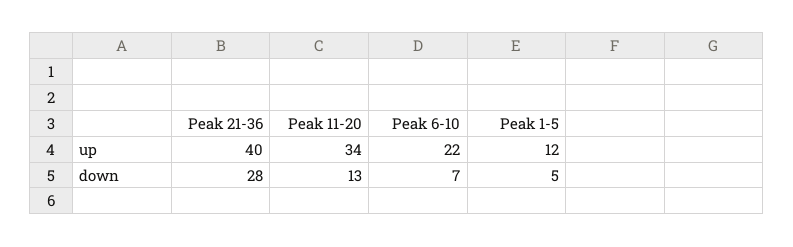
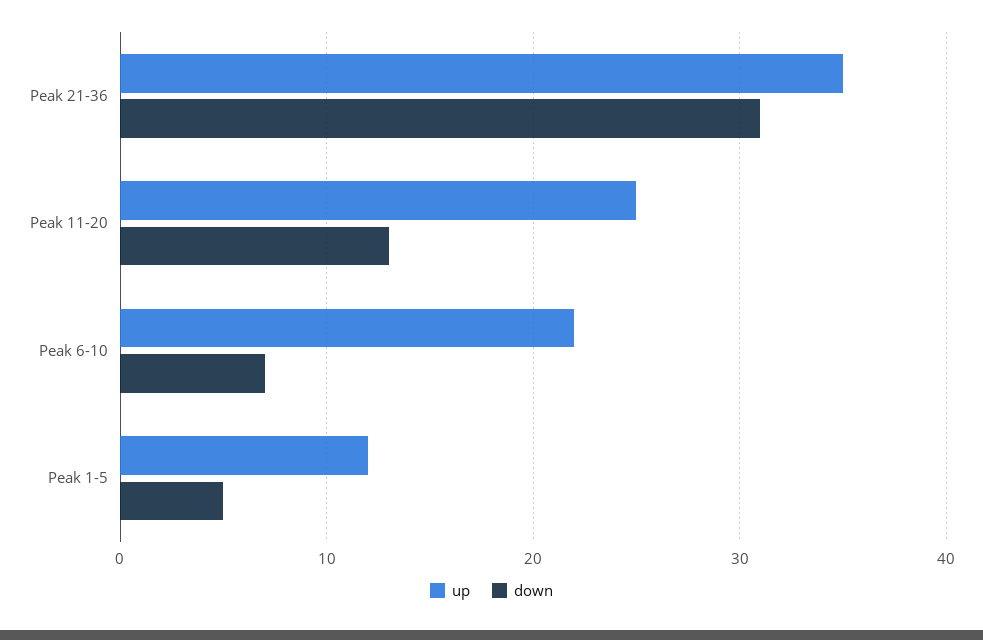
  {
    "up": {
-     "Peak 21-36": 40,
+     "Peak 21-36": 35,
-     "Peak 11-20": 34,
+     "Peak 11-20": 25,
      "Peak 6-10": 22,
      "Peak 1-5": 12
    },
    "down": {
-     "Peak 21-36": 28,
+     "Peak 21-36": 31,
      "Peak 11-20": 13,
      "Peak 6-10": 7,
      "Peak 1-5": 5
    }
  }

